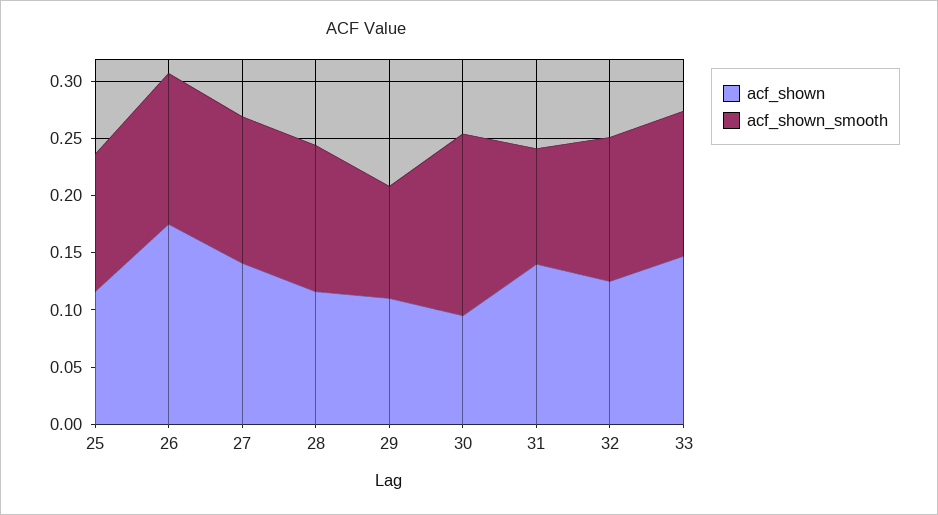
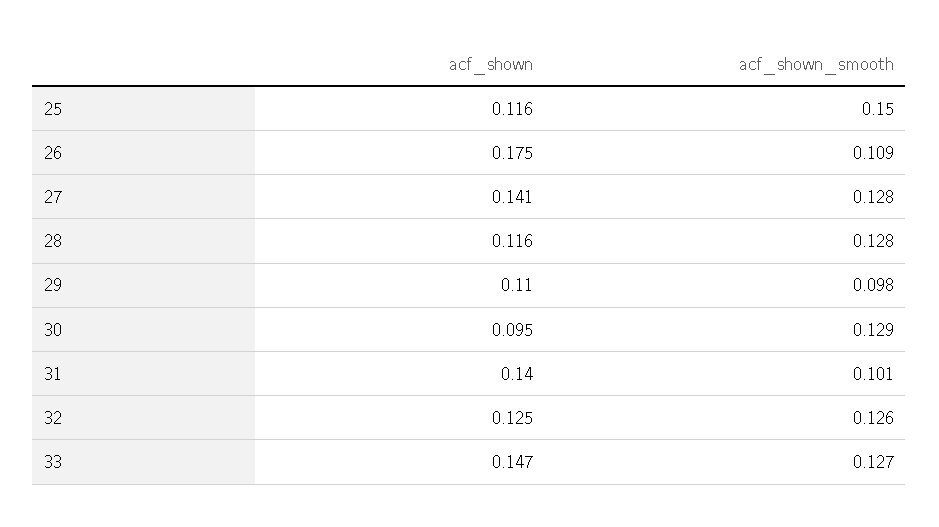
  {
    "acf_shown": {
      "25": 0.116,
      "26": 0.175,
      "27": 0.141,
      "28": 0.116,
      "29": 0.11,
      "30": 0.095,
      "31": 0.14,
      "32": 0.125,
      "33": 0.147
    },
    "acf_shown_smooth": {
-     "25": 0.12,
+     "25": 0.15,
-     "26": 0.13,
+     "26": 0.109,
      "27": 0.128,
      "28": 0.128,
      "29": 0.098,
-     "30": 0.16,
+     "30": 0.129,
      "31": 0.101,
      "32": 0.126,
      "33": 0.127
    }
  }

